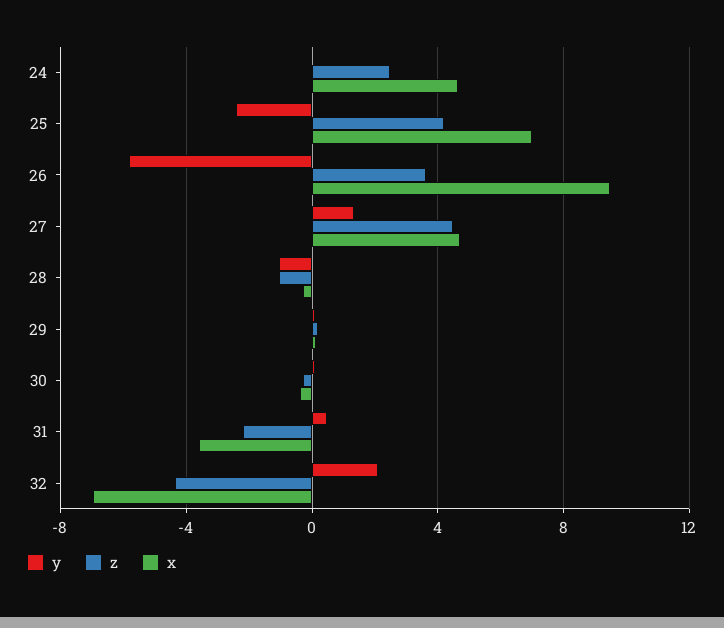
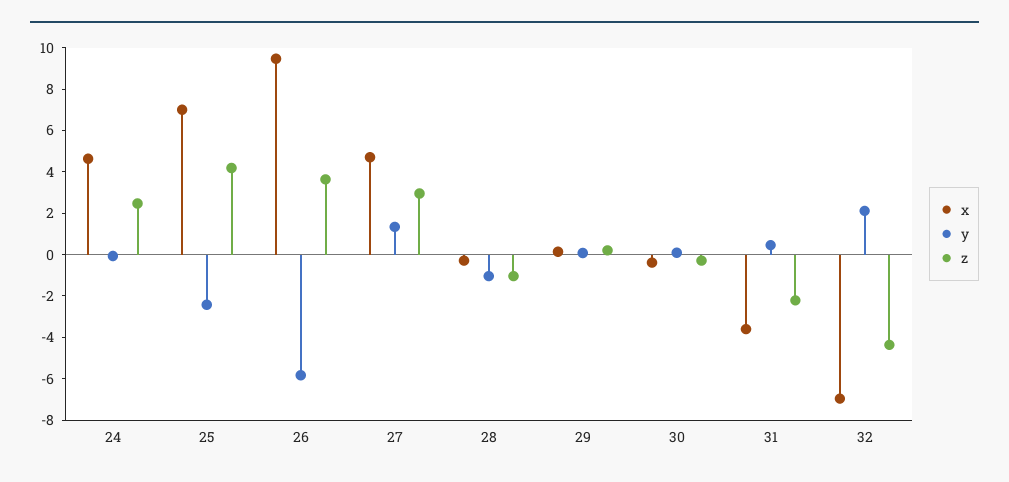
  {
    "y": {
      "24": 0,
      "25": -2.5,
      "26": -6,
      "27": 1.5,
      "28": -1,
      "29": 0,
      "30": 0,
      "31": 0.5,
      "32": 2
    },
    "z": {
      "24": 2.5,
      "25": 4,
      "26": 3.5,
-     "27": 4.5,
+     "27": 3,
      "28": -1,
      "29": 0,
      "30": -0.5,
      "31": -2,
      "32": -4.5
    },
    "x": {
      "24": 4.5,
      "25": 7,
      "26": 9.5,
      "27": 4.5,
      "28": -0.5,
      "29": 0,
      "30": -0.5,
      "31": -3.5,
      "32": -7
    }
  }

